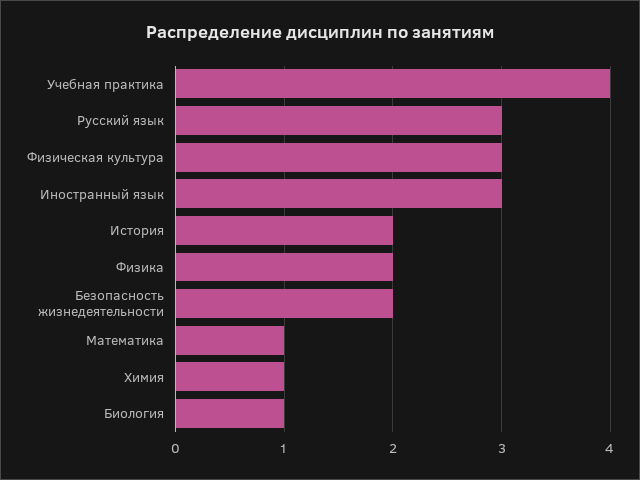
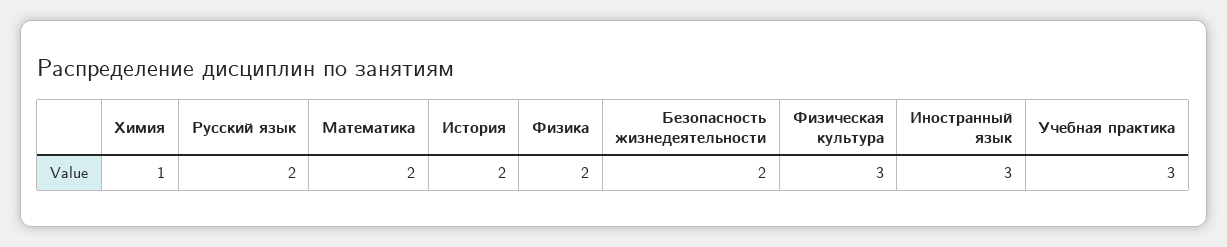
  {
-   "Учебная практика": 4,
+   "Учебная практика": 3,
-   "Русский язык": 3,
+   "Русский язык": 2,
    "Физическая культура": 3,
    "Иностранный язык": 3,
    "История": 2,
    "Физика": 2,
    "Безопасность жизнедеятельности": 2,
-   "Математика": 1,
+   "Математика": 2,
-   "Химия": 1,
+   "Химия": 1
-   "Биология": 1
  }

